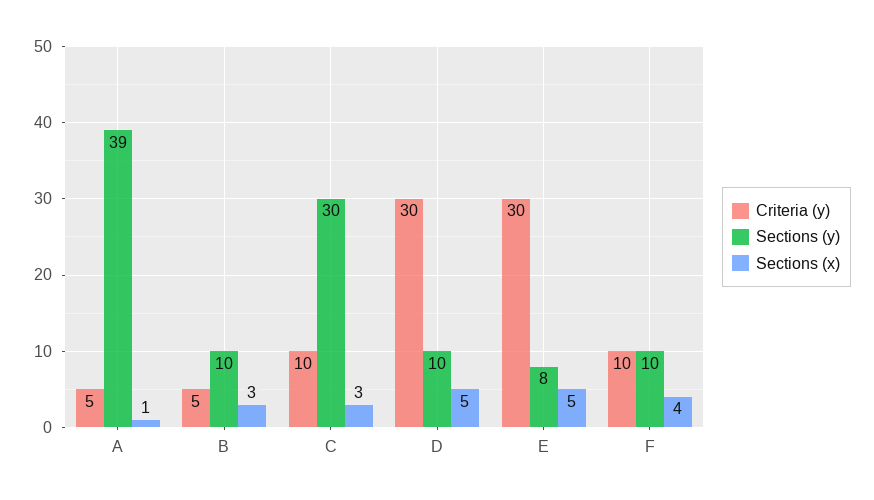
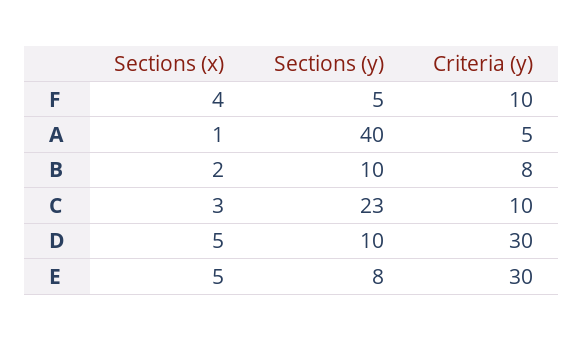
  {
    "Criteria (y)": {
      "A": 5,
-     "B": 5,
+     "B": 8,
      "C": 10,
      "D": 30,
      "E": 30,
      "F": 10
    },
    "Sections (y)": {
-     "A": 39,
+     "A": 40,
      "B": 10,
-     "C": 30,
+     "C": 23,
      "D": 10,
      "E": 8,
-     "F": 10
+     "F": 5
    },
    "Sections (x)": {
      "A": 1,
-     "B": 3,
+     "B": 2,
      "C": 3,
      "D": 5,
      "E": 5,
      "F": 4
    }
  }

